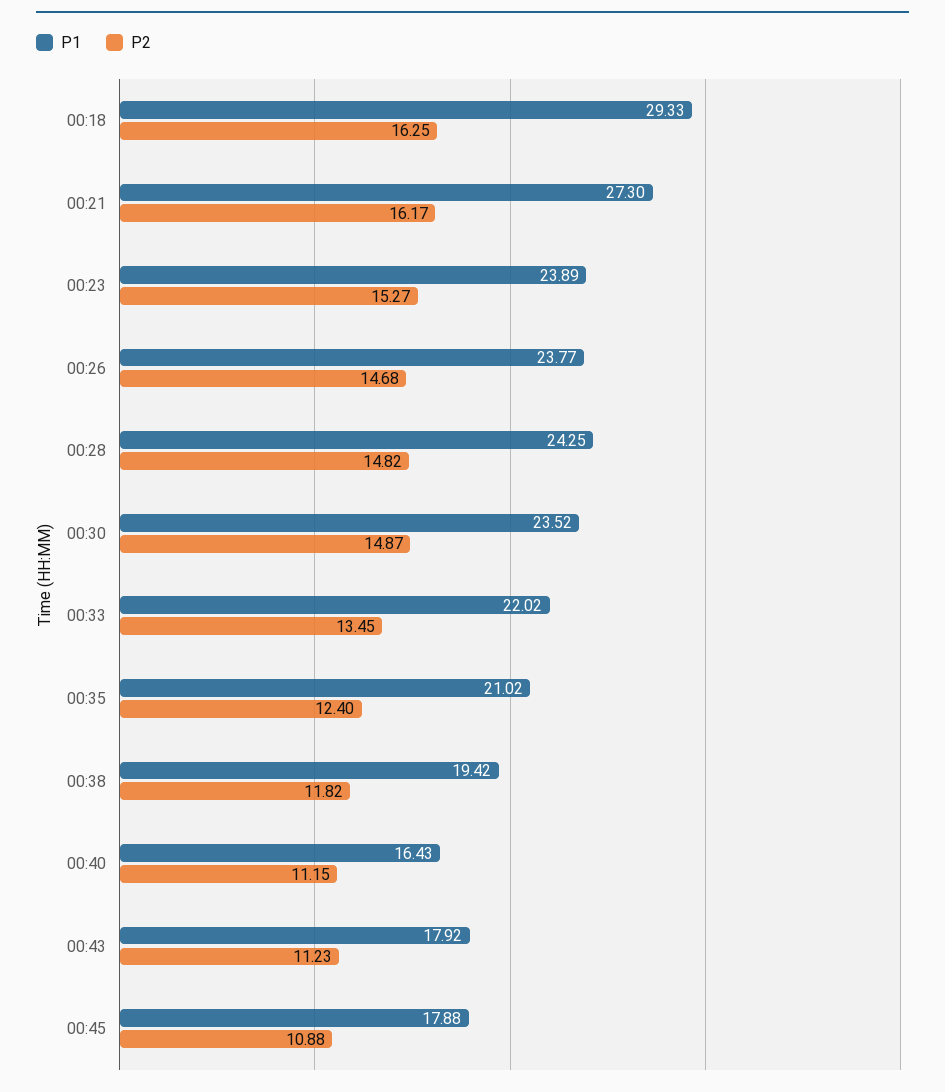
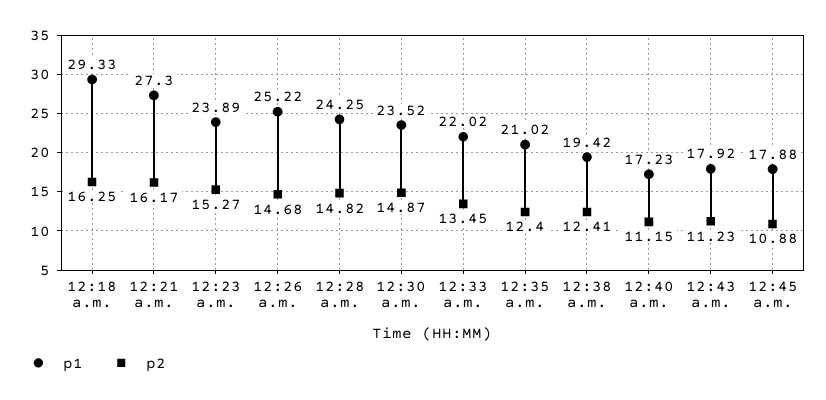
  {
    "P1": {
      "00:18": 29.33,
      "00:21": 27.3,
      "00:23": 23.89,
-     "00:26": 23.77,
+     "00:26": 25.22,
      "00:28": 24.25,
      "00:30": 23.52,
      "00:33": 22.02,
      "00:35": 21.02,
      "00:38": 19.42,
-     "00:40": 16.43,
+     "00:40": 17.23,
      "00:43": 17.92,
      "00:45": 17.88
    },
    "P2": {
      "00:18": 16.25,
      "00:21": 16.17,
      "00:23": 15.27,
      "00:26": 14.68,
      "00:28": 14.82,
      "00:30": 14.87,
      "00:33": 13.45,
      "00:35": 12.4,
-     "00:38": 11.82,
+     "00:38": 12.41,
      "00:40": 11.15,
      "00:43": 11.23,
      "00:45": 10.88
    }
  }

